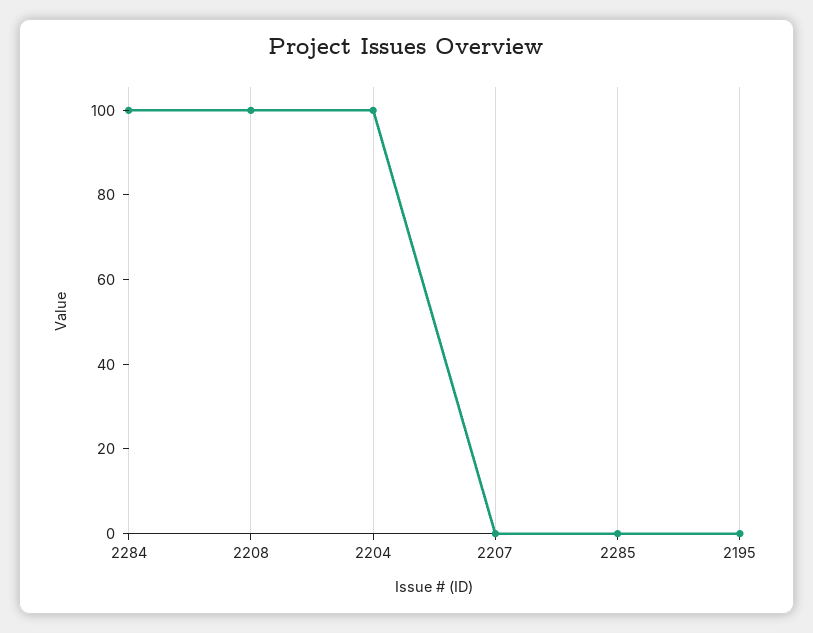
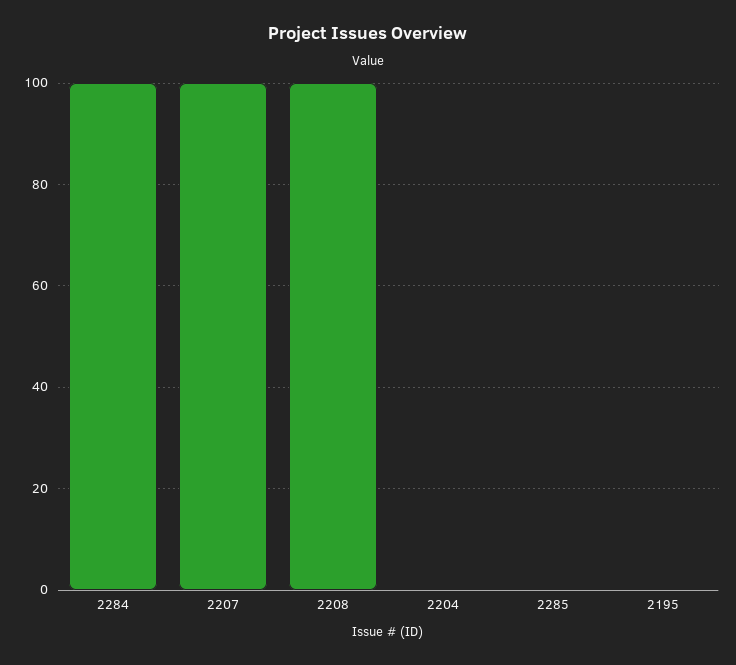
  {
    "2284": 100,
    "2208": 100,
-   "2204": 100,
+   "2204": 0,
-   "2207": 0,
+   "2207": 100,
    "2285": 0,
    "2195": 0
  }

